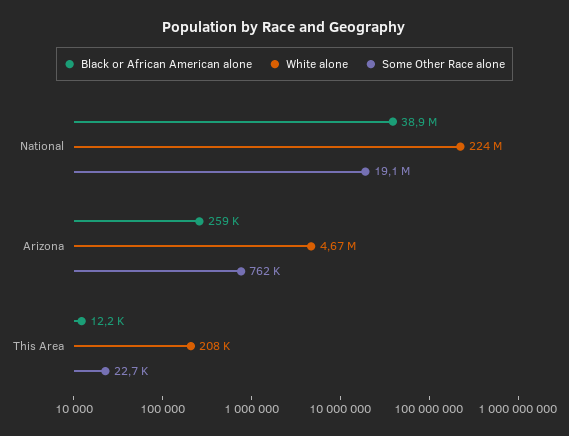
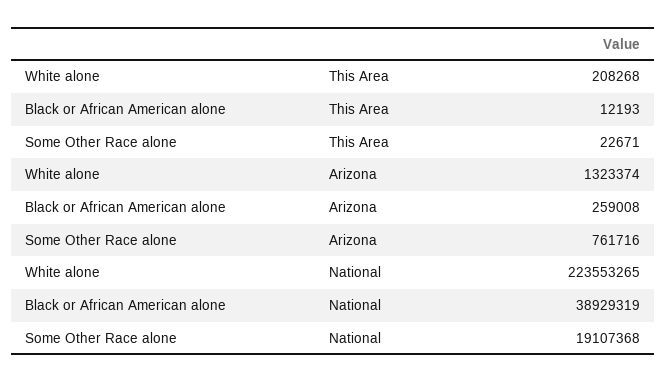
  {
    "Black or African American alone": {
      "National": 38929319,
      "Arizona": 259008,
      "This Area": 12193
    },
    "White alone": {
      "National": 223553265,
-     "Arizona": 4670000,
+     "Arizona": 1323374,
      "This Area": 208268
    },
    "Some Other Race alone": {
      "National": 19107368,
      "Arizona": 761716,
      "This Area": 22671
    }
  }

